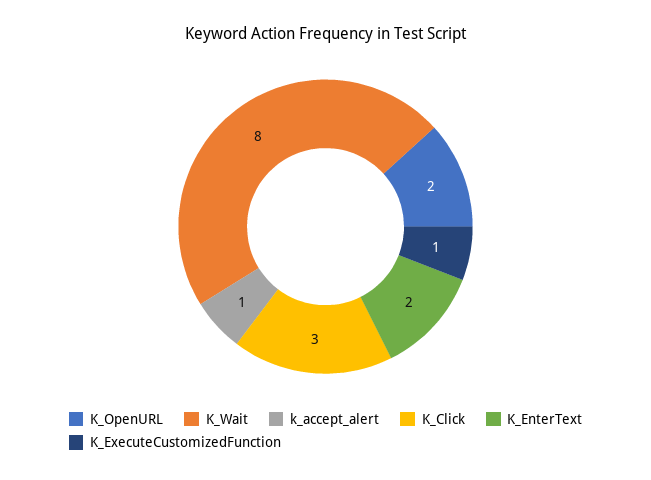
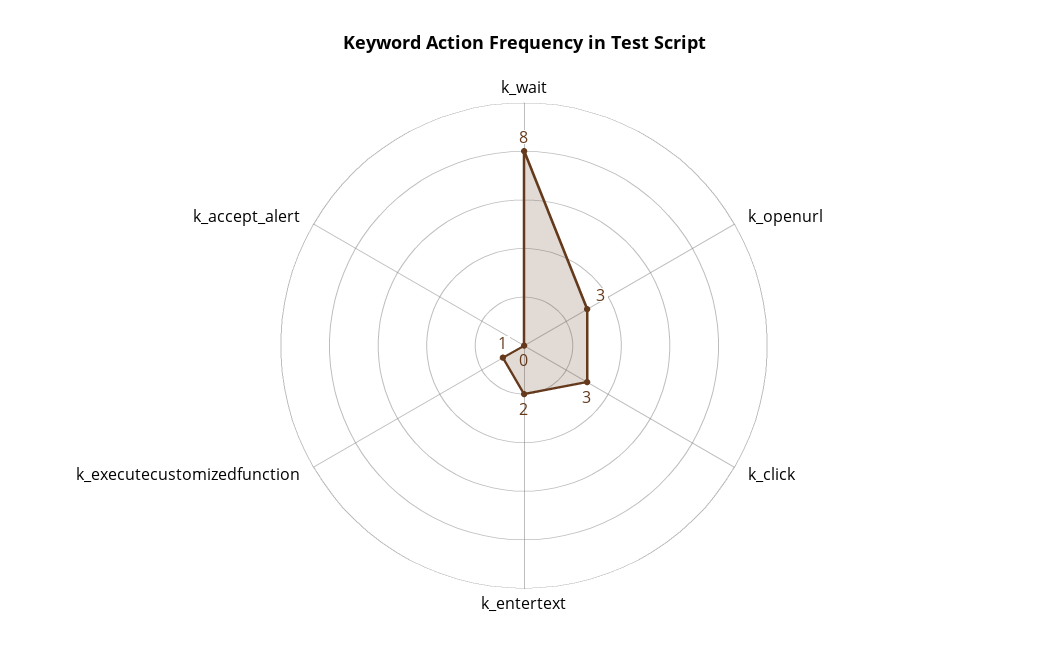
  {
-   "K_OpenURL": 2,
+   "K_OpenURL": 3,
    "K_Wait": 8,
-   "k_accept_alert": 1,
+   "k_accept_alert": 0,
    "K_Click": 3,
    "K_EnterText": 2,
    "K_ExecuteCustomizedFunction": 1
  }

